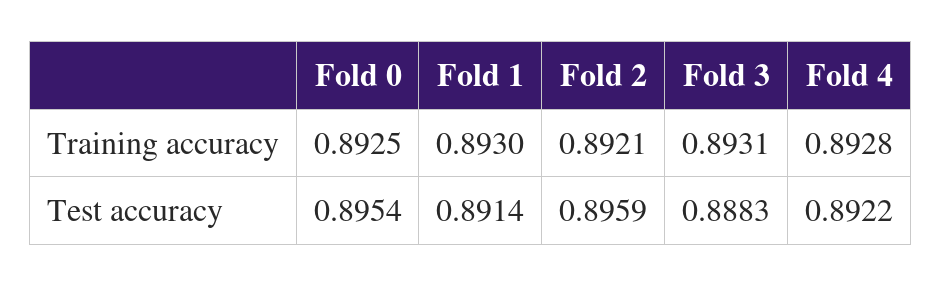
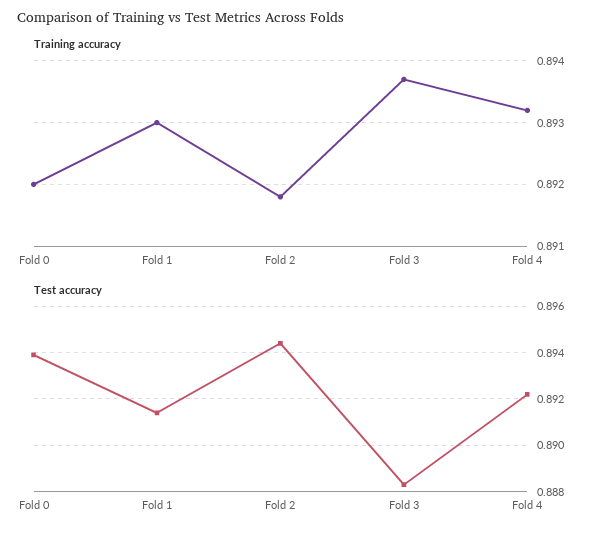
  {
    "Training accuracy": {
-     "Fold 0": 0.8925,
+     "Fold 0": 0.892,
      "Fold 1": 0.893,
-     "Fold 2": 0.8921,
+     "Fold 2": 0.8918,
-     "Fold 3": 0.8931,
+     "Fold 3": 0.8937,
-     "Fold 4": 0.8928
+     "Fold 4": 0.8932
    },
    "Test accuracy": {
-     "Fold 0": 0.8954,
+     "Fold 0": 0.894,
      "Fold 1": 0.8914,
-     "Fold 2": 0.8959,
+     "Fold 2": 0.8945,
      "Fold 3": 0.8883,
      "Fold 4": 0.8922
    }
  }

